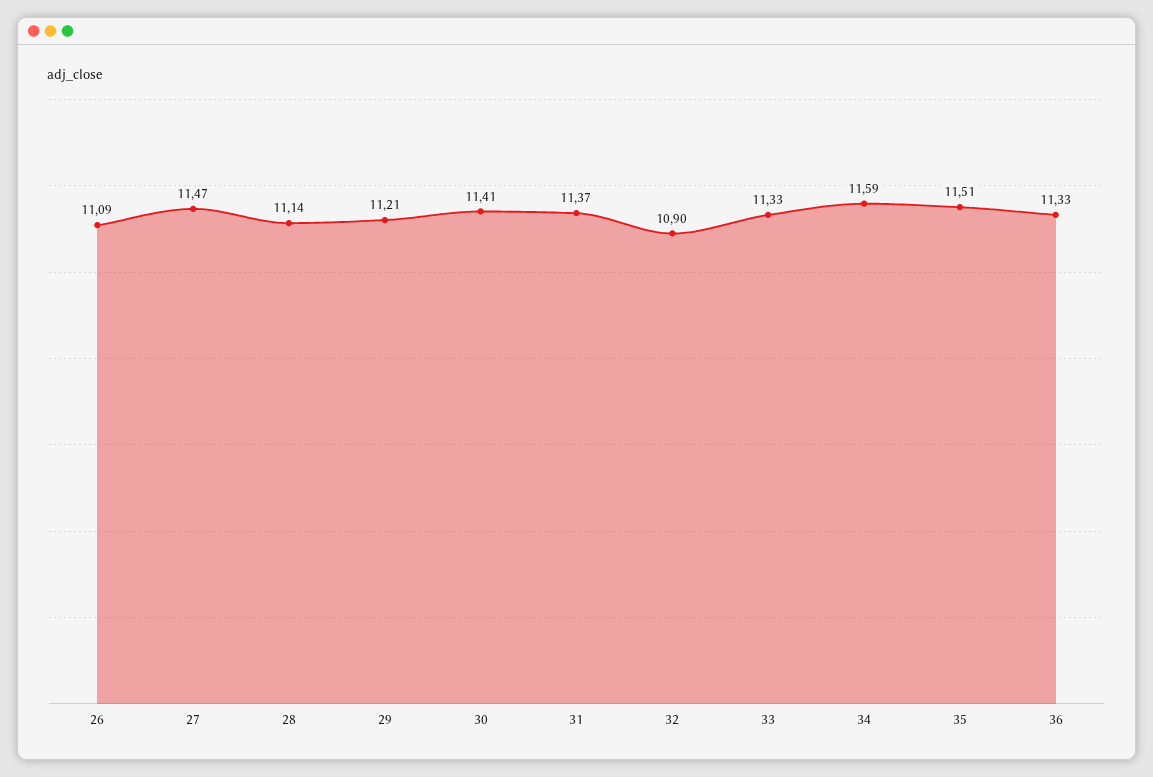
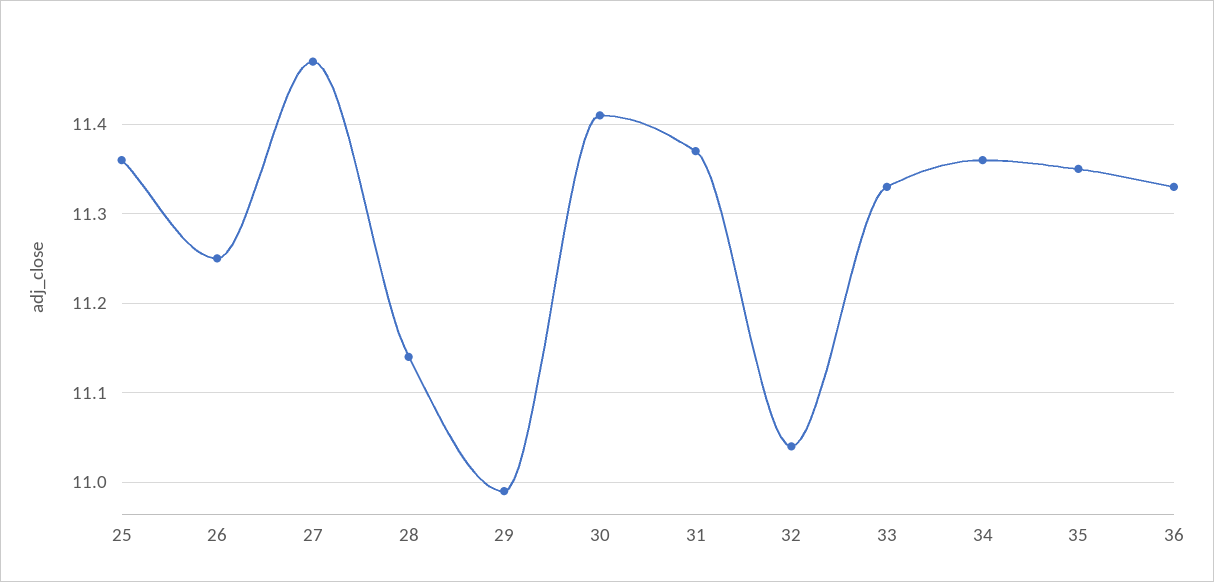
  {
-   "26": 11.09,
+   "26": 11.25,
    "27": 11.47,
    "28": 11.14,
-   "29": 11.21,
+   "29": 10.99,
    "30": 11.41,
    "31": 11.37,
-   "32": 10.9,
+   "32": 11.04,
    "33": 11.33,
-   "34": 11.59,
+   "34": 11.36,
-   "35": 11.51,
+   "35": 11.35,
-   "36": 11.33
+   "36": 11.33,
+   "25": 11.36
  }

